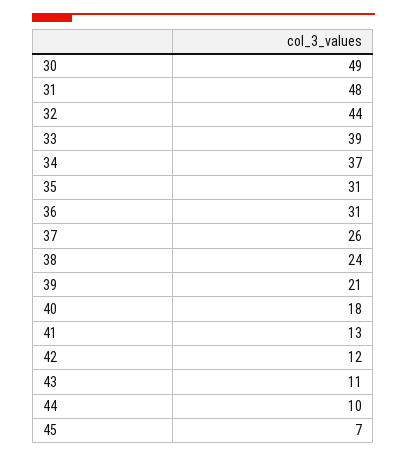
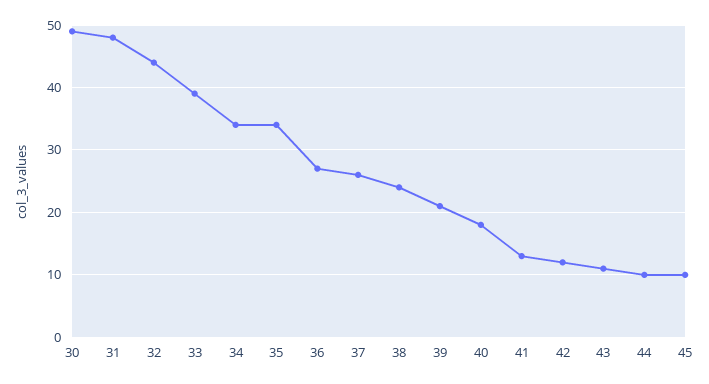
  {
    "30": 49,
    "31": 48,
    "32": 44,
    "33": 39,
-   "34": 37,
+   "34": 34,
-   "35": 31,
+   "35": 34,
-   "36": 31,
+   "36": 27,
    "37": 26,
    "38": 24,
    "39": 21,
    "40": 18,
    "41": 13,
    "42": 12,
    "43": 11,
    "44": 10,
-   "45": 7
+   "45": 10
  }

